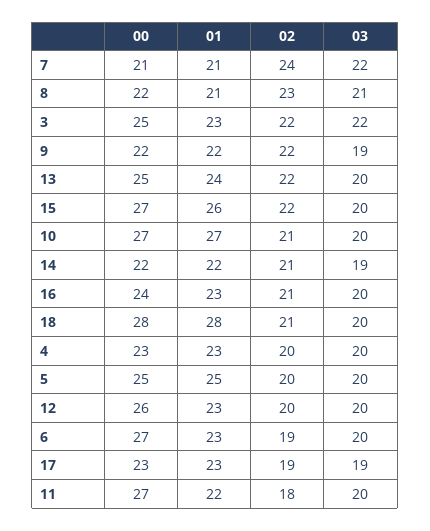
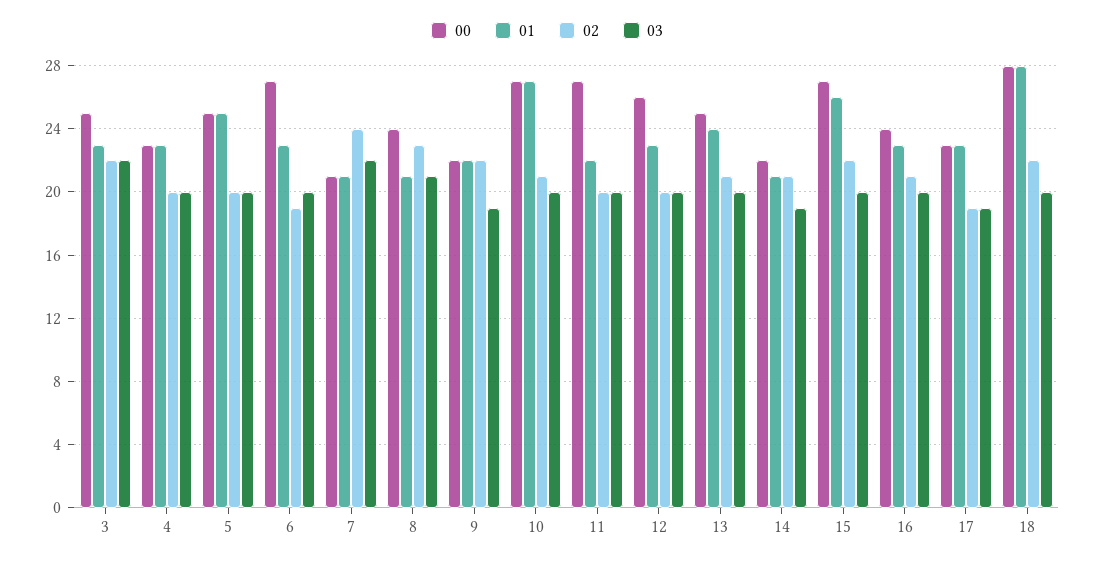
  {
    "00": {
      "7": 21,
-     "8": 22,
+     "8": 24,
      "3": 25,
      "9": 22,
      "13": 25,
      "15": 27,
      "10": 27,
      "14": 22,
      "16": 24,
      "18": 28,
      "4": 23,
      "5": 25,
      "12": 26,
      "6": 27,
      "17": 23,
      "11": 27
    },
    "01": {
      "7": 21,
      "8": 21,
      "3": 23,
      "9": 22,
      "13": 24,
      "15": 26,
      "10": 27,
-     "14": 22,
+     "14": 21,
      "16": 23,
      "18": 28,
      "4": 23,
      "5": 25,
      "12": 23,
      "6": 23,
      "17": 23,
      "11": 22
    },
    "02": {
      "7": 24,
      "8": 23,
      "3": 22,
      "9": 22,
-     "13": 22,
+     "13": 21,
      "15": 22,
      "10": 21,
      "14": 21,
      "16": 21,
-     "18": 21,
+     "18": 22,
      "4": 20,
      "5": 20,
      "12": 20,
      "6": 19,
      "17": 19,
-     "11": 18
+     "11": 20
    },
    "03": {
      "7": 22,
      "8": 21,
      "3": 22,
      "9": 19,
      "13": 20,
      "15": 20,
      "10": 20,
      "14": 19,
      "16": 20,
      "18": 20,
      "4": 20,
      "5": 20,
      "12": 20,
      "6": 20,
      "17": 19,
      "11": 20
    }
  }

